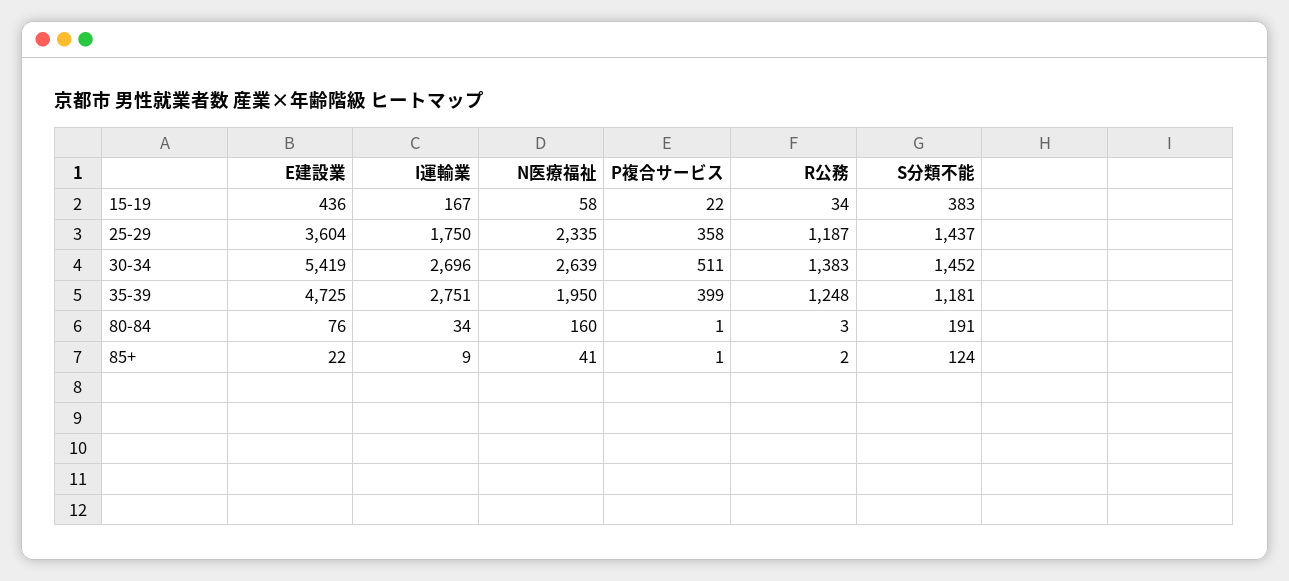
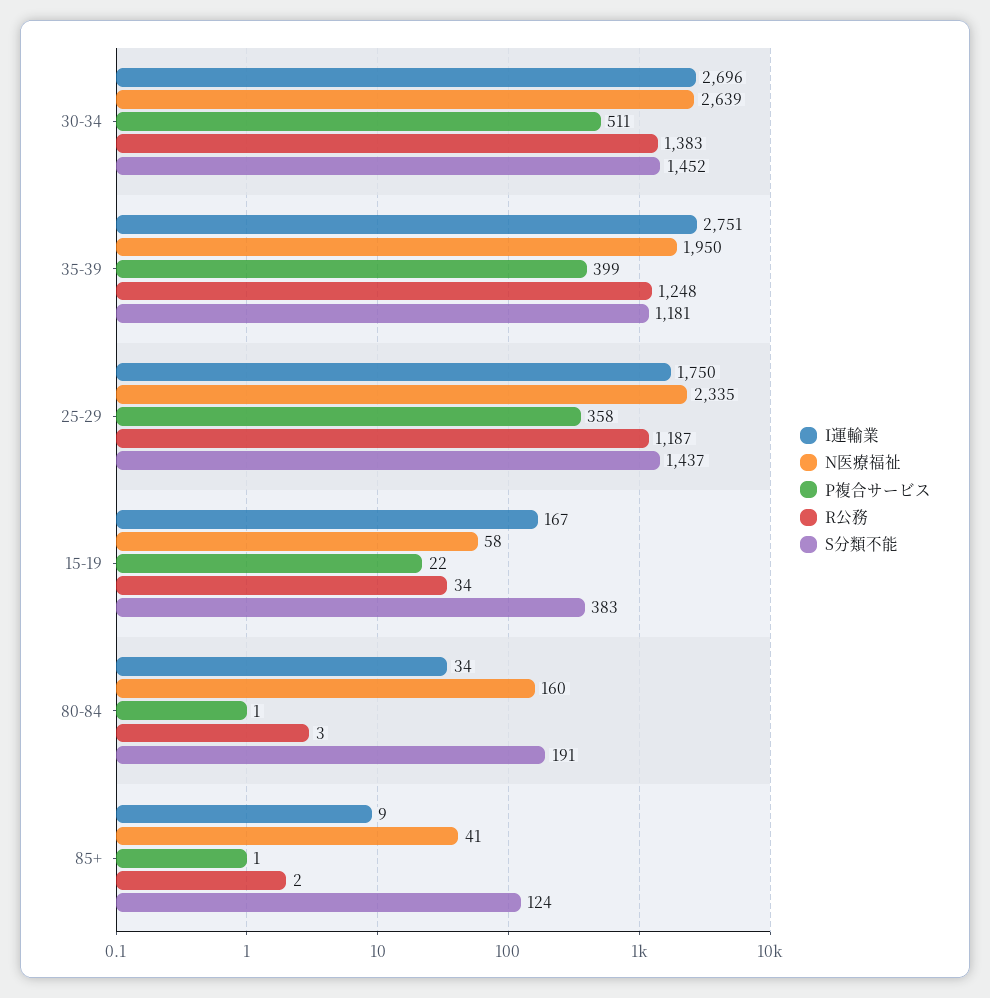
  {
-   "E建設業": {
-     "15-19": 436,
-     "25-29": 3604,
-     "30-34": 5419,
-     "35-39": 4725,
-     "80-84": 76,
-     "85+": 22
-   },
    "I運輸業": {
      "15-19": 167,
      "25-29": 1750,
      "30-34": 2696,
      "35-39": 2751,
      "80-84": 34,
      "85+": 9
    },
    "N医療福祉": {
      "15-19": 58,
      "25-29": 2335,
      "30-34": 2639,
      "35-39": 1950,
      "80-84": 160,
      "85+": 41
    },
    "P複合サービス": {
      "15-19": 22,
      "25-29": 358,
      "30-34": 511,
      "35-39": 399,
      "80-84": 1,
      "85+": 1
    },
    "R公務": {
      "15-19": 34,
      "25-29": 1187,
      "30-34": 1383,
      "35-39": 1248,
      "80-84": 3,
      "85+": 2
    },
    "S分類不能": {
      "15-19": 383,
      "25-29": 1437,
      "30-34": 1452,
      "35-39": 1181,
      "80-84": 191,
      "85+": 124
    }
  }

